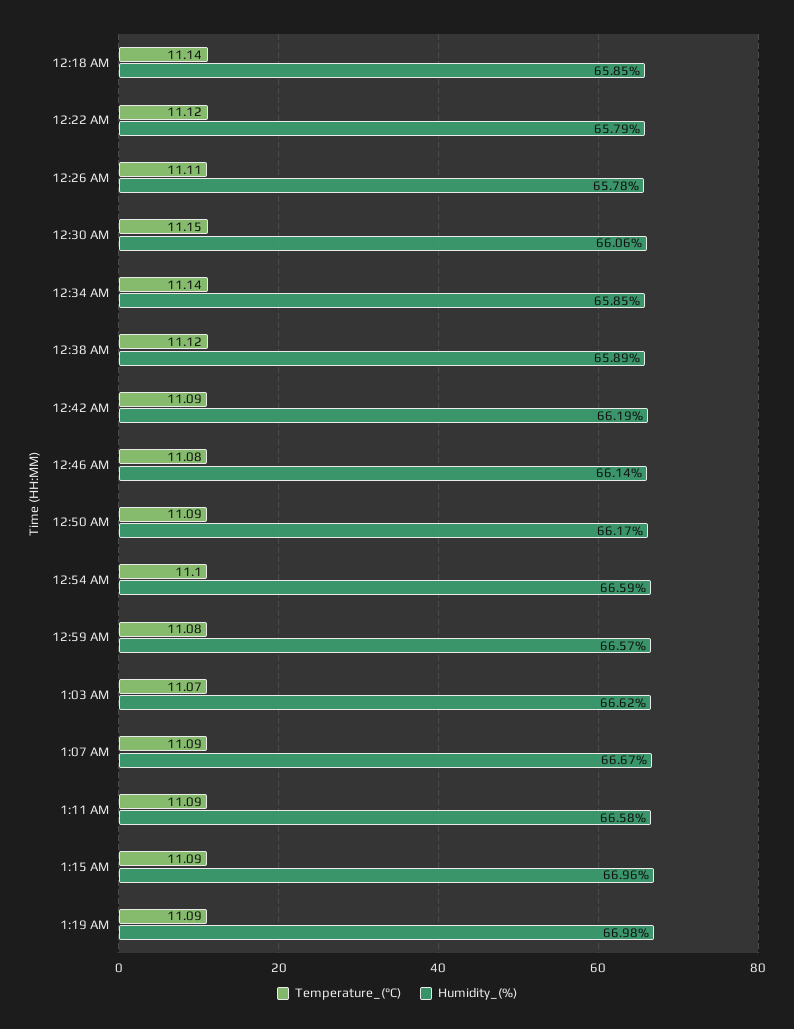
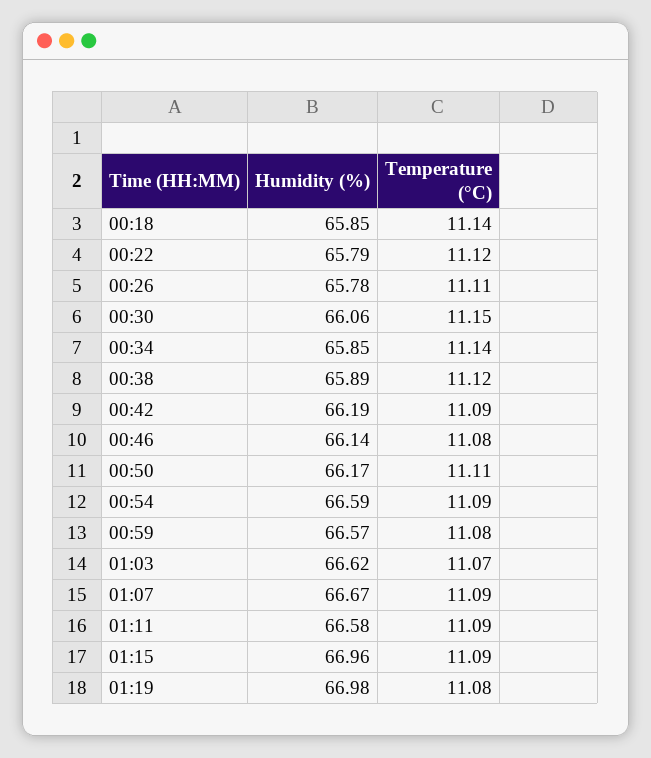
  {
    "Temperature_(°C)": {
      "12:18 AM": 11.14,
      "12:22 AM": 11.12,
      "12:26 AM": 11.11,
      "12:30 AM": 11.15,
      "12:34 AM": 11.14,
      "12:38 AM": 11.12,
      "12:42 AM": 11.09,
      "12:46 AM": 11.08,
-     "12:50 AM": 11.09,
+     "12:50 AM": 11.11,
-     "12:54 AM": 11.1,
+     "12:54 AM": 11.09,
      "12:59 AM": 11.08,
      "1:03 AM": 11.07,
      "1:07 AM": 11.09,
      "1:11 AM": 11.09,
      "1:15 AM": 11.09,
-     "1:19 AM": 11.09
+     "1:19 AM": 11.08
    },
    "Humidity_(%)": {
      "12:18 AM": 65.85,
      "12:22 AM": 65.79,
      "12:26 AM": 65.78,
      "12:30 AM": 66.06,
      "12:34 AM": 65.85,
      "12:38 AM": 65.89,
      "12:42 AM": 66.19,
      "12:46 AM": 66.14,
      "12:50 AM": 66.17,
      "12:54 AM": 66.59,
      "12:59 AM": 66.57,
      "1:03 AM": 66.62,
      "1:07 AM": 66.67,
      "1:11 AM": 66.58,
      "1:15 AM": 66.96,
      "1:19 AM": 66.98
    }
  }

